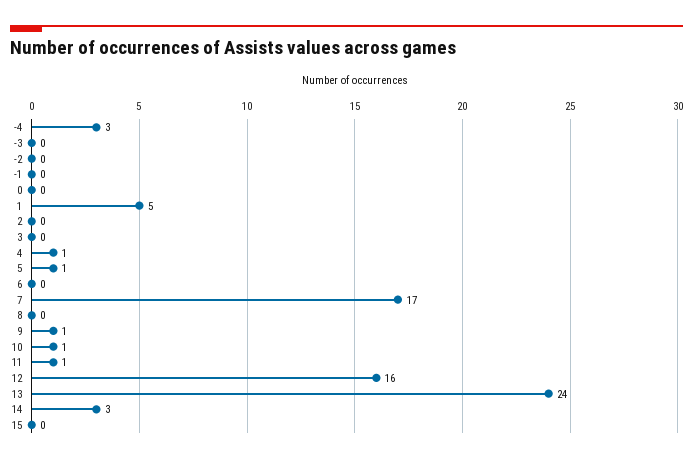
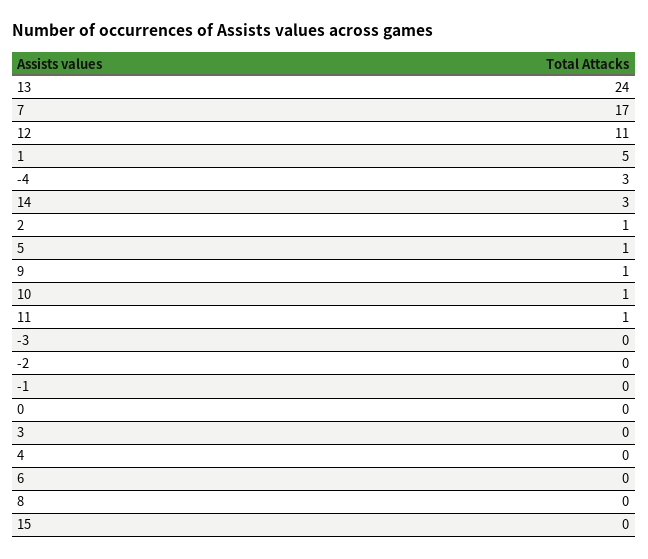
  {
    "-4": 3,
    "-3": 0,
    "-2": 0,
    "-1": 0,
    "0": 0,
    "1": 5,
-   "2": 0,
+   "2": 1,
    "3": 0,
-   "4": 1,
+   "4": 0,
    "5": 1,
    "6": 0,
    "7": 17,
    "8": 0,
    "9": 1,
    "10": 1,
    "11": 1,
-   "12": 16,
+   "12": 11,
    "13": 24,
    "14": 3,
    "15": 0
  }

